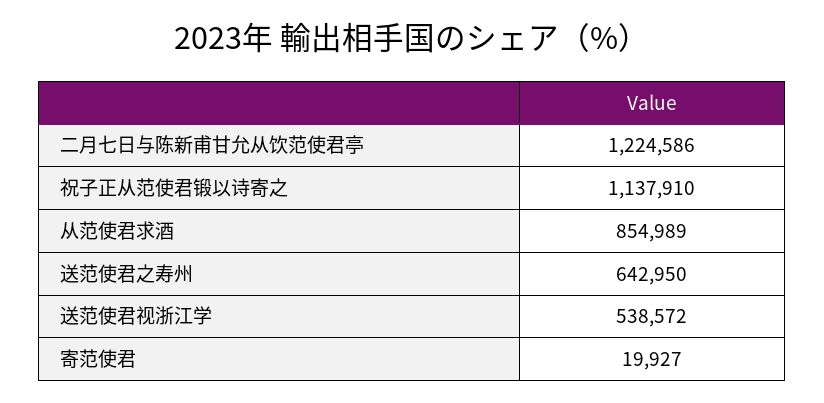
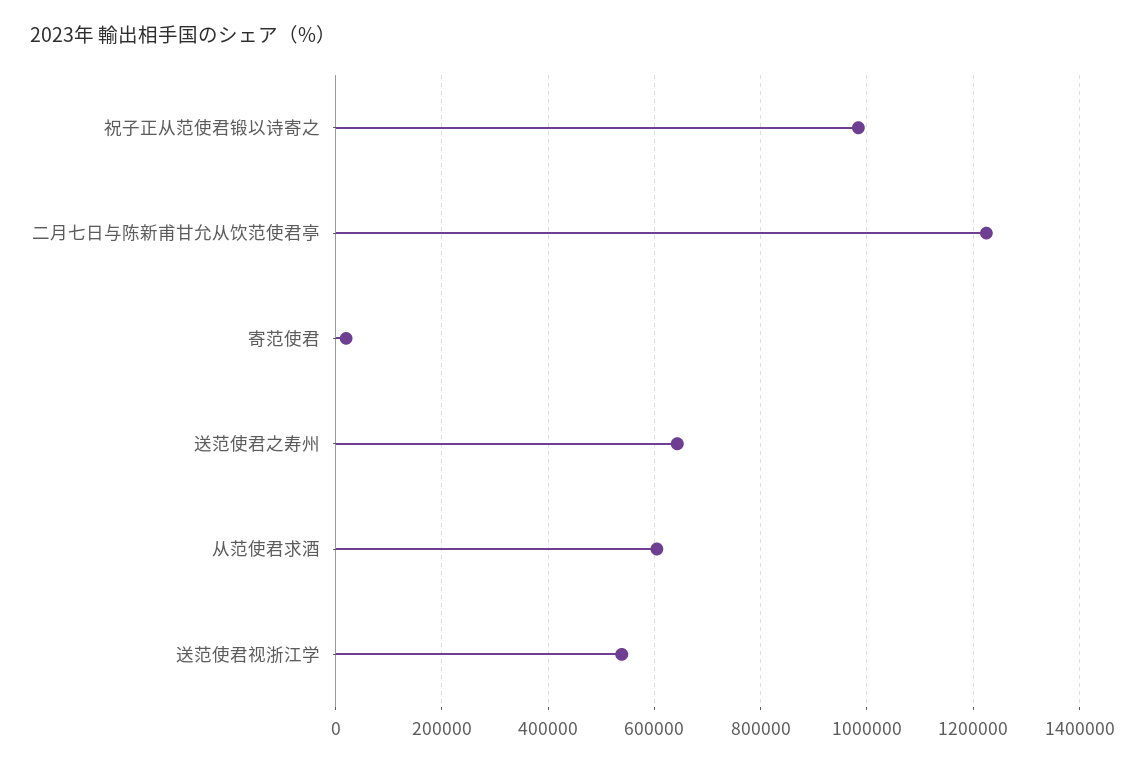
  {
    "二月七日与陈新甫甘允从饮范使君亭": 1224586,
-   "祝子正从范使君锻以诗寄之": 1137910,
+   "祝子正从范使君锻以诗寄之": 980000,
-   "从范使君求酒": 854989,
+   "从范使君求酒": 600000,
    "送范使君之寿州": 642950,
    "送范使君视浙江学": 538572,
    "寄范使君": 19927
  }

